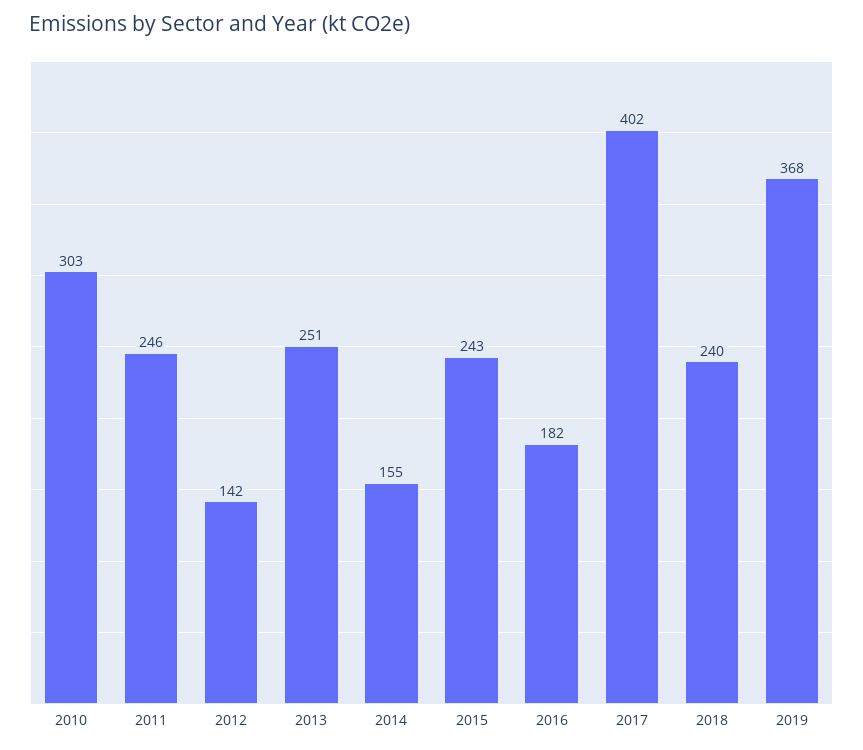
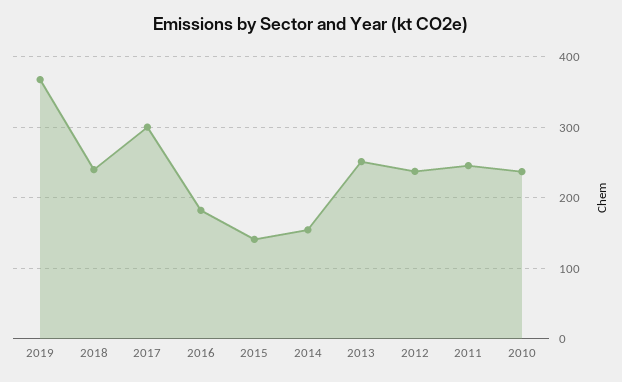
  {
-   "2010": 303,
+   "2010": 240,
    "2011": 246,
-   "2012": 142,
+   "2012": 240,
    "2013": 251,
    "2014": 155,
-   "2015": 243,
+   "2015": 140,
    "2016": 182,
-   "2017": 402,
+   "2017": 300,
    "2018": 240,
    "2019": 368
  }

